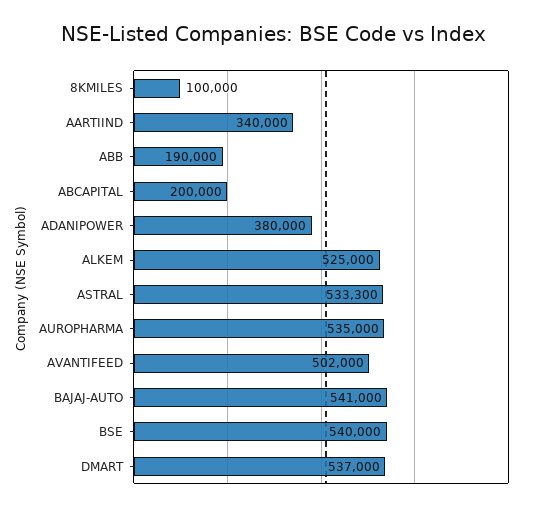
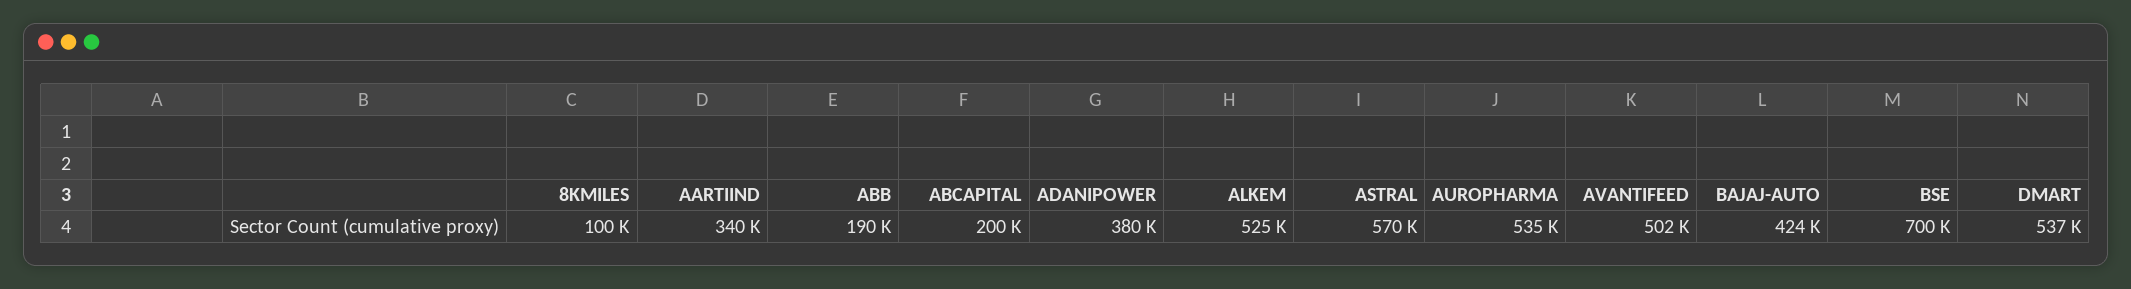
  {
    "8KMILES": 100000,
    "AARTIIND": 340000,
    "ABB": 190000,
    "ABCAPITAL": 200000,
    "ADANIPOWER": 380000,
    "ALKEM": 525000,
-   "ASTRAL": 533300,
+   "ASTRAL": 570000,
    "AUROPHARMA": 535000,
    "AVANTIFEED": 502000,
-   "BAJAJ-AUTO": 541000,
+   "BAJAJ-AUTO": 424000,
-   "BSE": 540000,
+   "BSE": 700000,
    "DMART": 537000
  }

